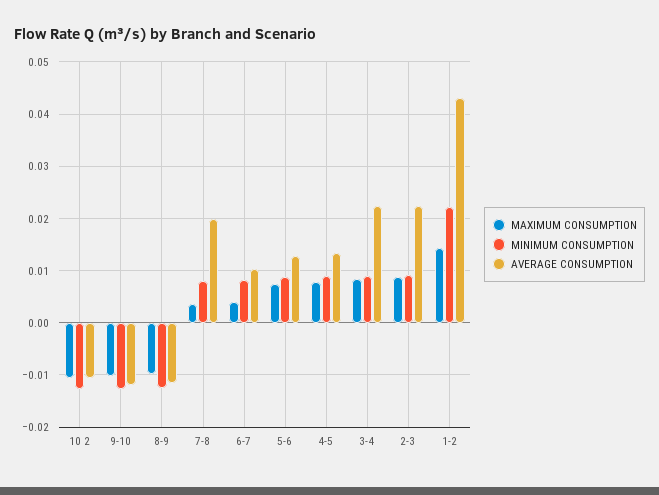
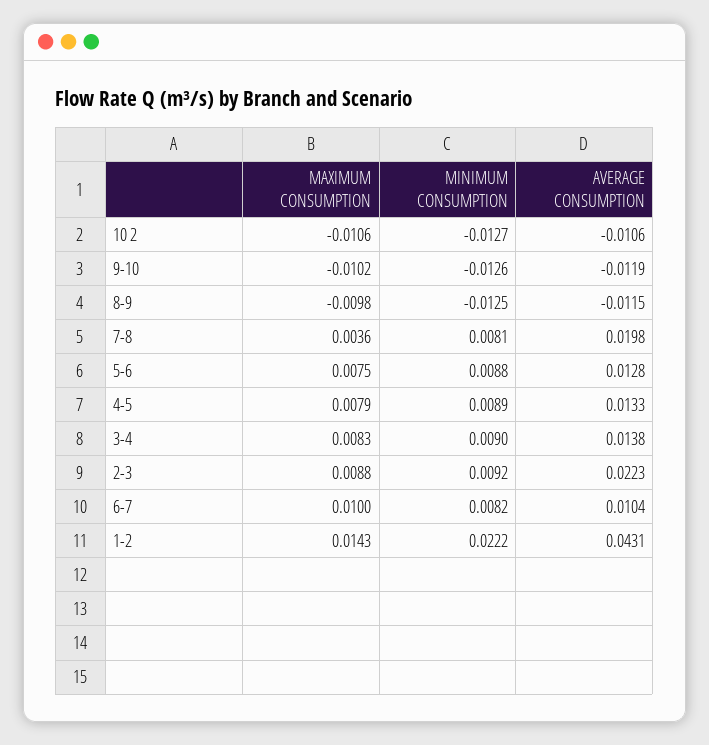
  {
    "MAXIMUM CONSUMPTION": {
      "10 2": -0.0106,
      "9-10": -0.0102,
      "8-9": -0.0098,
      "7-8": 0.0036,
-     "6-7": 0.004,
+     "6-7": 0.01,
      "5-6": 0.0075,
      "4-5": 0.0079,
      "3-4": 0.0083,
      "2-3": 0.0088,
      "1-2": 0.0143
    },
    "MINIMUM CONSUMPTION": {
      "10 2": -0.0127,
      "9-10": -0.0126,
      "8-9": -0.0125,
      "7-8": 0.0081,
      "6-7": 0.0082,
      "5-6": 0.0088,
      "4-5": 0.0089,
      "3-4": 0.009,
      "2-3": 0.0092,
      "1-2": 0.0222
    },
    "AVERAGE CONSUMPTION": {
      "10 2": -0.0106,
      "9-10": -0.0119,
      "8-9": -0.0115,
      "7-8": 0.0198,
      "6-7": 0.0104,
      "5-6": 0.0128,
      "4-5": 0.0133,
-     "3-4": 0.022,
+     "3-4": 0.0138,
      "2-3": 0.0223,
      "1-2": 0.0431
    }
  }

